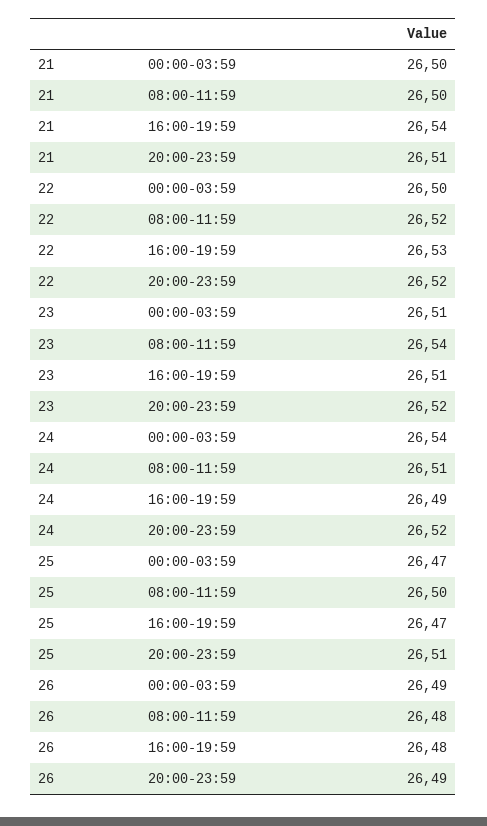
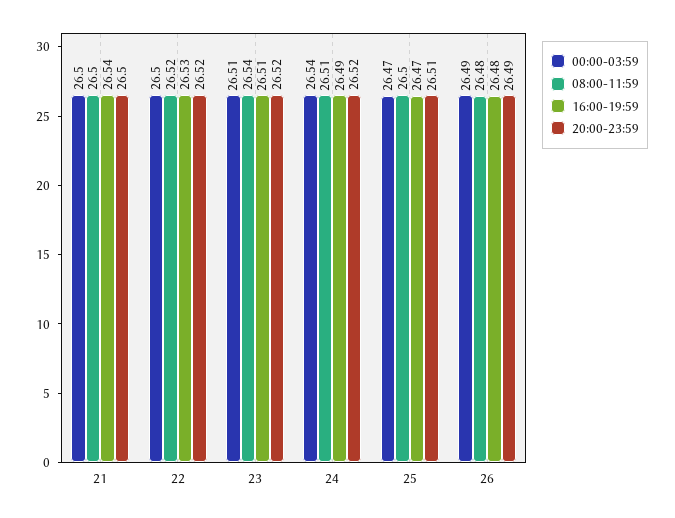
  {
    "00:00-03:59": {
      "21": 26.5,
      "22": 26.5,
      "23": 26.51,
      "24": 26.54,
      "25": 26.47,
      "26": 26.49
    },
    "08:00-11:59": {
      "21": 26.5,
      "22": 26.52,
      "23": 26.54,
      "24": 26.51,
      "25": 26.5,
      "26": 26.48
    },
    "16:00-19:59": {
      "21": 26.54,
      "22": 26.53,
      "23": 26.51,
      "24": 26.49,
      "25": 26.47,
      "26": 26.48
    },
    "20:00-23:59": {
-     "21": 26.51,
+     "21": 26.5,
      "22": 26.52,
      "23": 26.52,
      "24": 26.52,
      "25": 26.51,
      "26": 26.49
    }
  }

